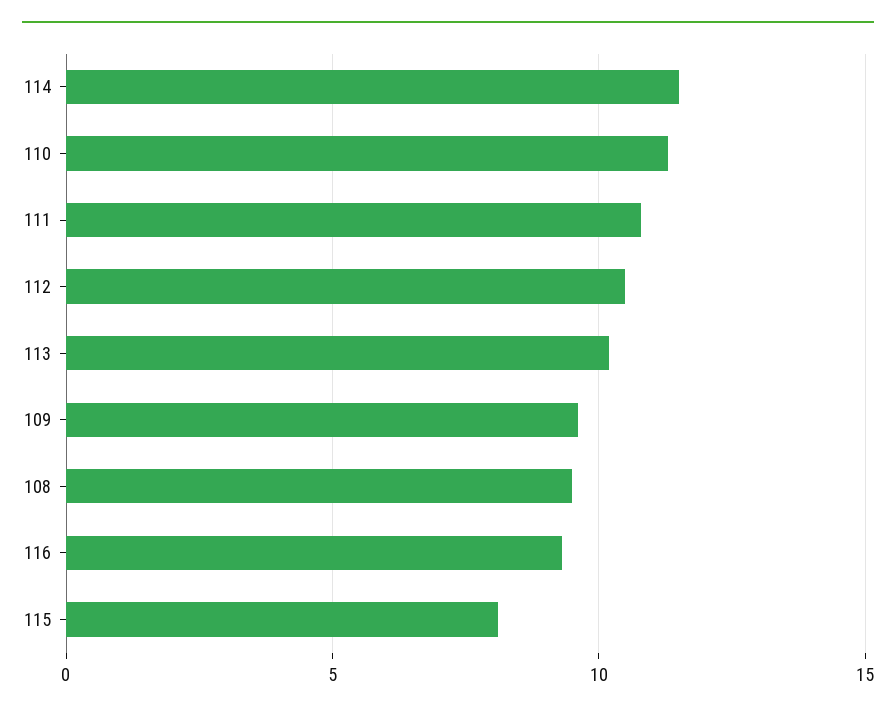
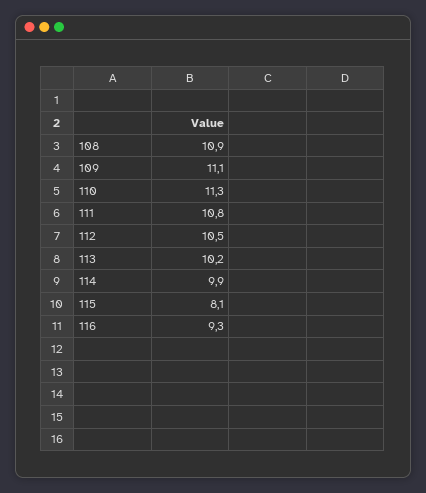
  {
-   "114": 11.5,
+   "114": 9.9,
    "110": 11.3,
    "111": 10.8,
    "112": 10.5,
    "113": 10.2,
-   "109": 9.5,
+   "109": 11.1,
-   "108": 9.5,
+   "108": 10.9,
    "116": 9.3,
    "115": 8.1
  }

